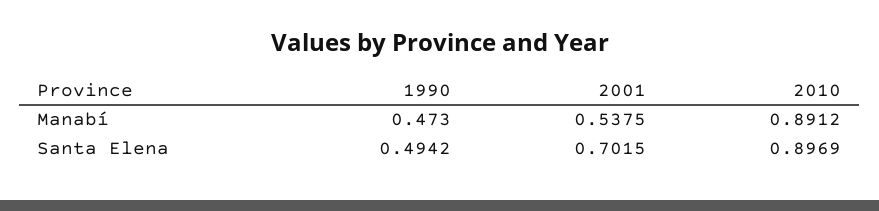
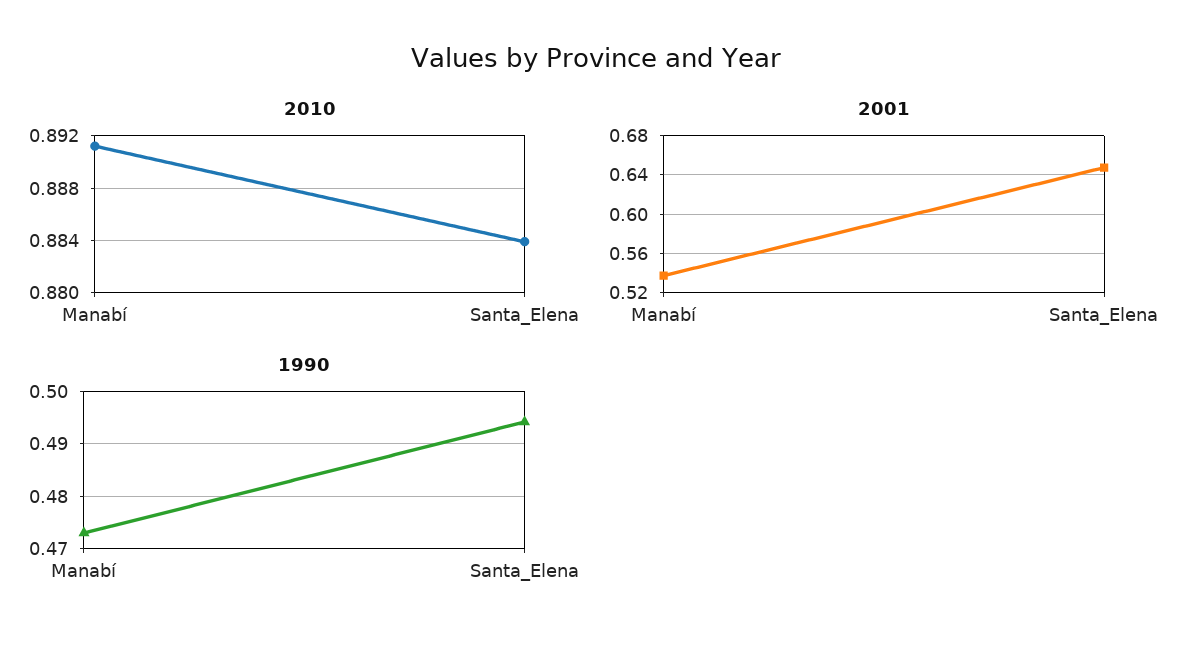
  {
    "1990": {
      "Manabí": 0.473,
      "Santa Elena": 0.4942
    },
    "2001": {
      "Manabí": 0.5375,
-     "Santa Elena": 0.7015
+     "Santa Elena": 0.65
    },
    "2010": {
      "Manabí": 0.8912,
-     "Santa Elena": 0.8969
+     "Santa Elena": 0.884
    }
  }

